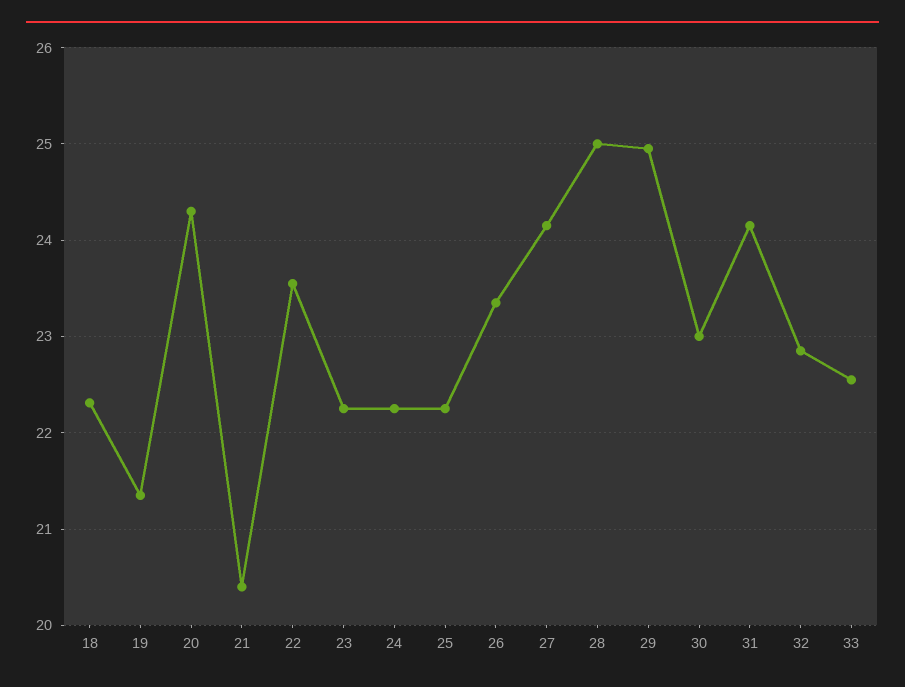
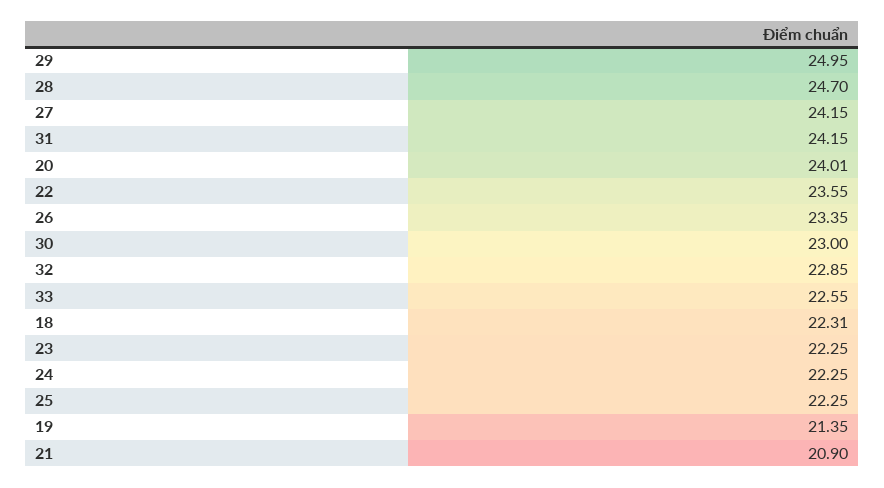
  {
    "18": 22.31,
    "19": 21.35,
-   "20": 24.3,
+   "20": 24.01,
-   "21": 20.4,
+   "21": 20.9,
    "22": 23.55,
    "23": 22.25,
    "24": 22.25,
    "25": 22.25,
    "26": 23.35,
    "27": 24.15,
-   "28": 25,
+   "28": 24.7,
    "29": 24.95,
    "30": 23,
    "31": 24.15,
    "32": 22.85,
    "33": 22.55
  }

